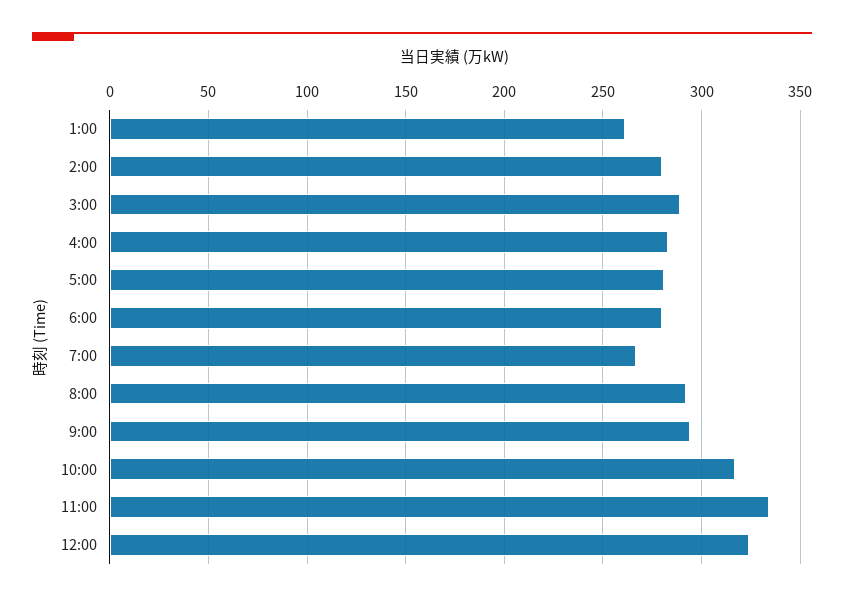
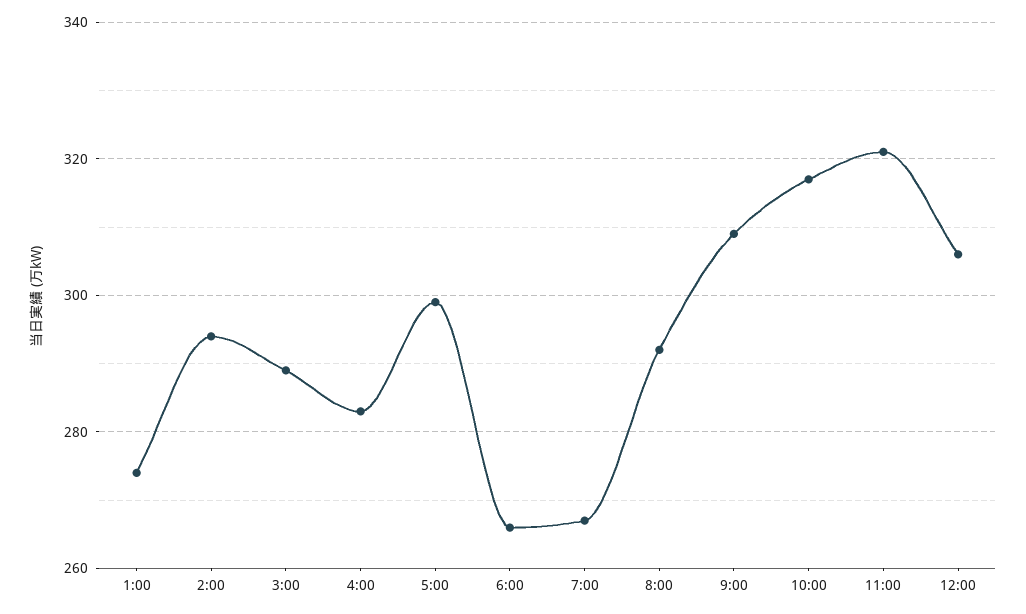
  {
-   "1:00": 260,
+   "1:00": 275,
-   "2:00": 280,
+   "2:00": 295,
    "3:00": 290,
    "4:00": 285,
-   "5:00": 280,
+   "5:00": 300,
-   "6:00": 280,
+   "6:00": 265,
    "7:00": 265,
    "8:00": 290,
-   "9:00": 295,
+   "9:00": 310,
    "10:00": 315,
-   "11:00": 335,
+   "11:00": 320,
-   "12:00": 325
+   "12:00": 305
  }

